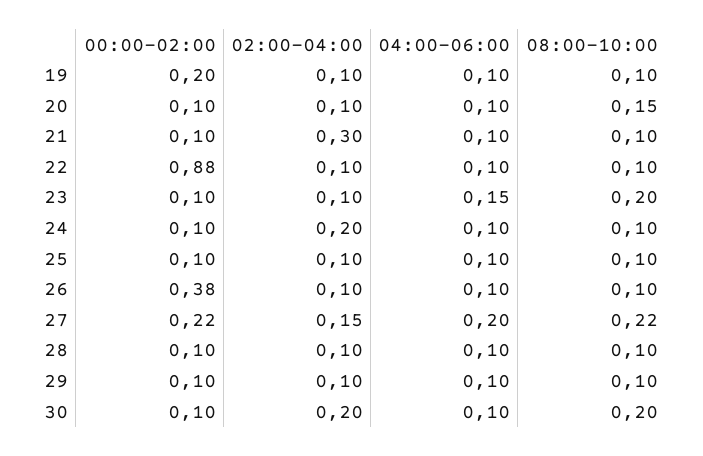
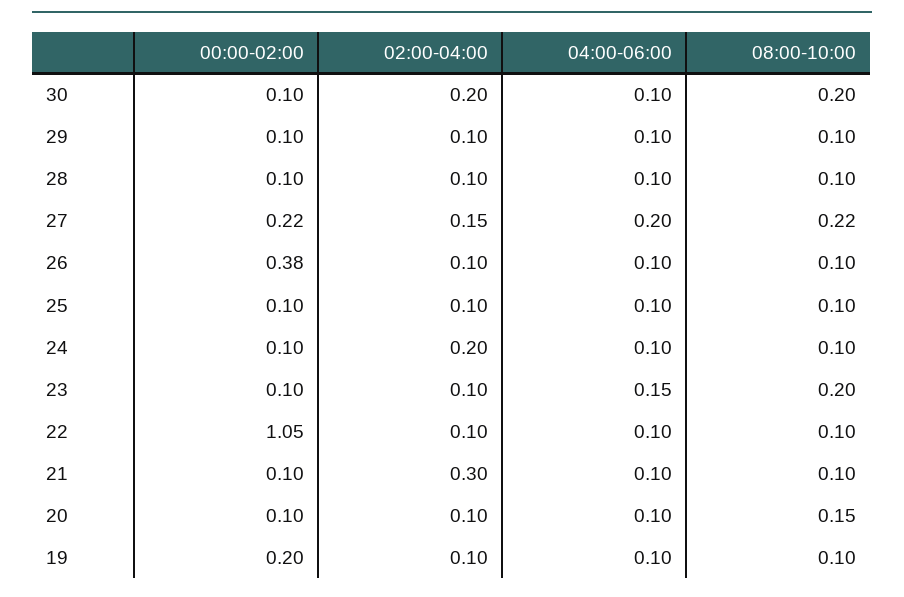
  {
    "00:00-02:00": {
      "19": 0.2,
      "20": 0.1,
      "21": 0.1,
-     "22": 0.88,
+     "22": 1.05,
      "23": 0.1,
      "24": 0.1,
      "25": 0.1,
      "26": 0.38,
      "27": 0.22,
      "28": 0.1,
      "29": 0.1,
      "30": 0.1
    },
    "02:00-04:00": {
      "19": 0.1,
      "20": 0.1,
      "21": 0.3,
      "22": 0.1,
      "23": 0.1,
      "24": 0.2,
      "25": 0.1,
      "26": 0.1,
      "27": 0.15,
      "28": 0.1,
      "29": 0.1,
      "30": 0.2
    },
    "04:00-06:00": {
      "19": 0.1,
      "20": 0.1,
      "21": 0.1,
      "22": 0.1,
      "23": 0.15,
      "24": 0.1,
      "25": 0.1,
      "26": 0.1,
      "27": 0.2,
      "28": 0.1,
      "29": 0.1,
      "30": 0.1
    },
    "08:00-10:00": {
      "19": 0.1,
      "20": 0.15,
      "21": 0.1,
      "22": 0.1,
      "23": 0.2,
      "24": 0.1,
      "25": 0.1,
      "26": 0.1,
      "27": 0.22,
      "28": 0.1,
      "29": 0.1,
      "30": 0.2
    }
  }

